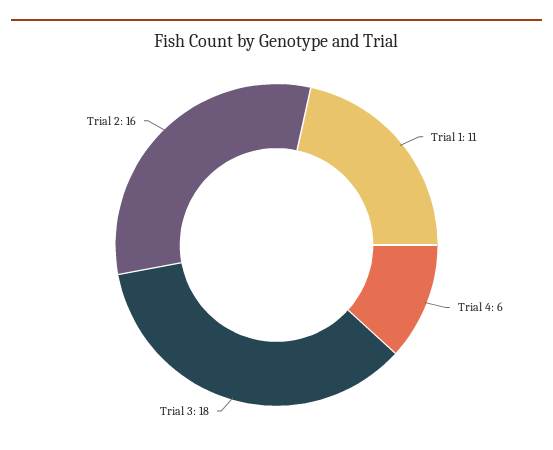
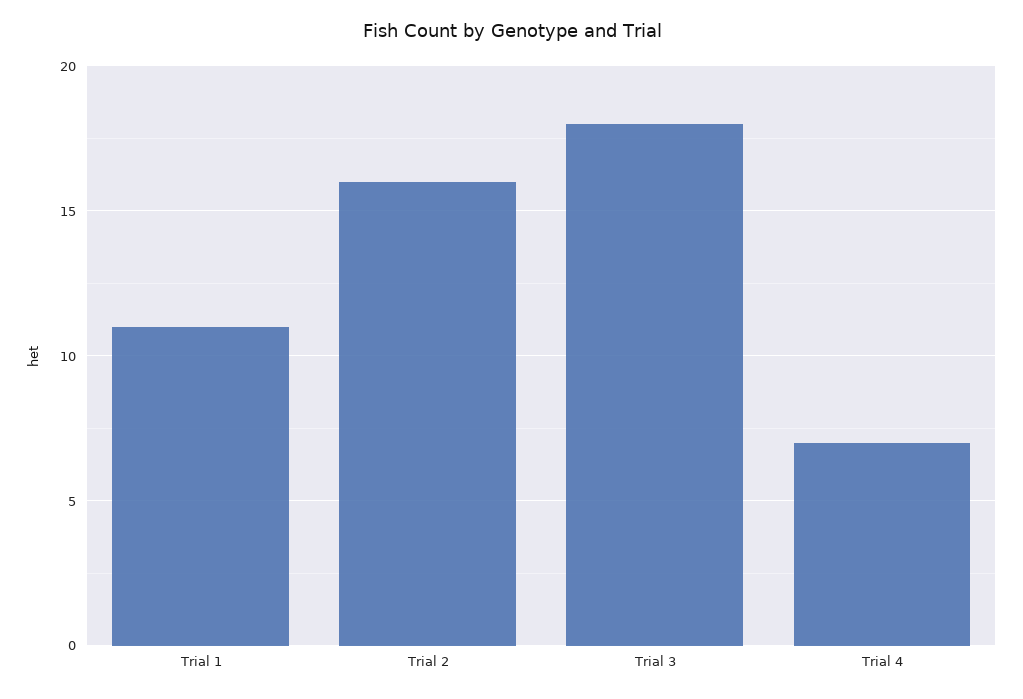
  {
    "Trial 1": 11,
-   "Trial 4": 6,
+   "Trial 4": 7,
    "Trial 3": 18,
    "Trial 2": 16
  }

